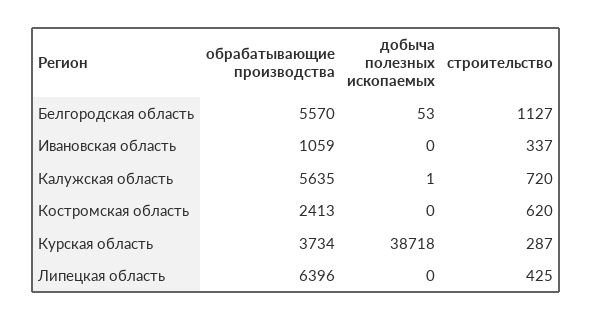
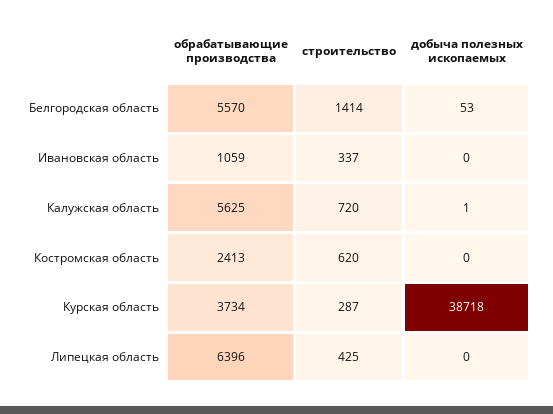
  {
    "обрабатывающие производства": {
      "Белгородская область": 5570,
      "Ивановская область": 1059,
-     "Калужская область": 5635,
+     "Калужская область": 5625,
      "Костромская область": 2413,
      "Курская область": 3734,
      "Липецкая область": 6396
    },
    "добыча полезных ископаемых": {
      "Белгородская область": 53,
      "Ивановская область": 0,
      "Калужская область": 1,
      "Костромская область": 0,
      "Курская область": 38718,
      "Липецкая область": 0
    },
    "строительство": {
-     "Белгородская область": 1127,
+     "Белгородская область": 1414,
      "Ивановская область": 337,
      "Калужская область": 720,
      "Костромская область": 620,
      "Курская область": 287,
      "Липецкая область": 425
    }
  }

